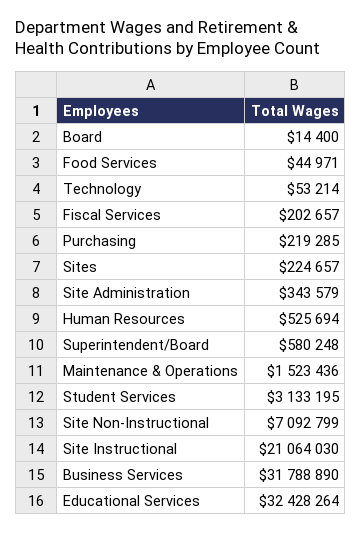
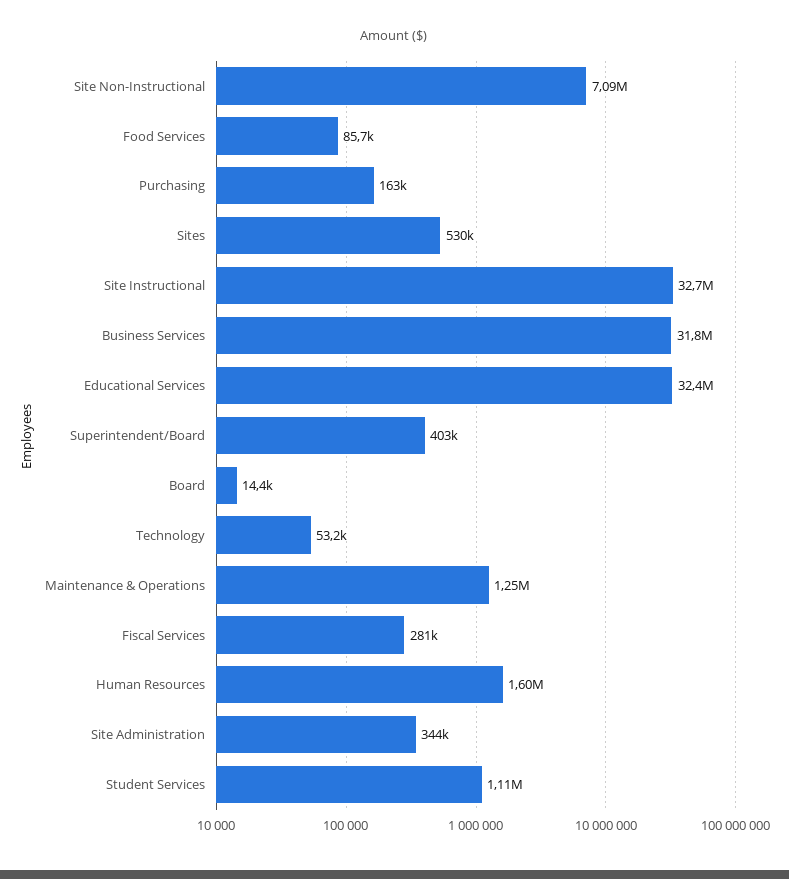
  {
    "Board": 14400,
-   "Food Services": 44971,
+   "Food Services": 85700,
    "Technology": 53214,
-   "Fiscal Services": 202657,
+   "Fiscal Services": 281000,
-   "Purchasing": 219285,
+   "Purchasing": 163000,
-   "Sites": 224657,
+   "Sites": 530000,
    "Site Administration": 343579,
-   "Human Resources": 525694,
+   "Human Resources": 1600000,
-   "Superintendent/Board": 580248,
+   "Superintendent/Board": 403000,
-   "Maintenance & Operations": 1523436,
+   "Maintenance & Operations": 1250000,
-   "Student Services": 3133195,
+   "Student Services": 1110000,
    "Site Non-Instructional": 7092799,
-   "Site Instructional": 21064030,
+   "Site Instructional": 32700000,
    "Business Services": 31788890,
    "Educational Services": 32428264
  }

